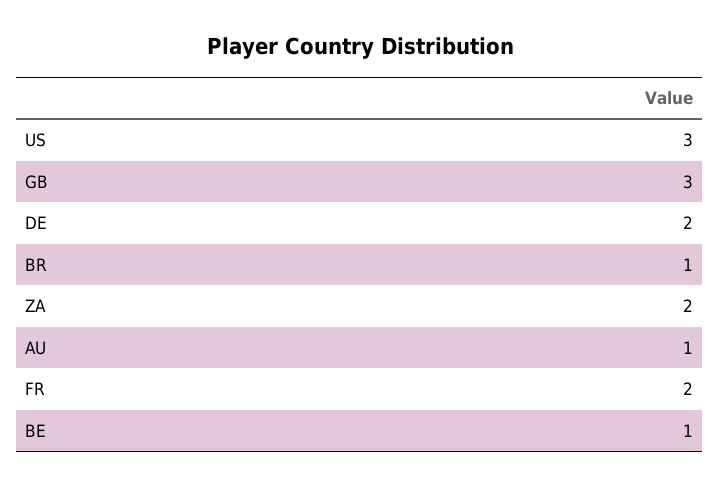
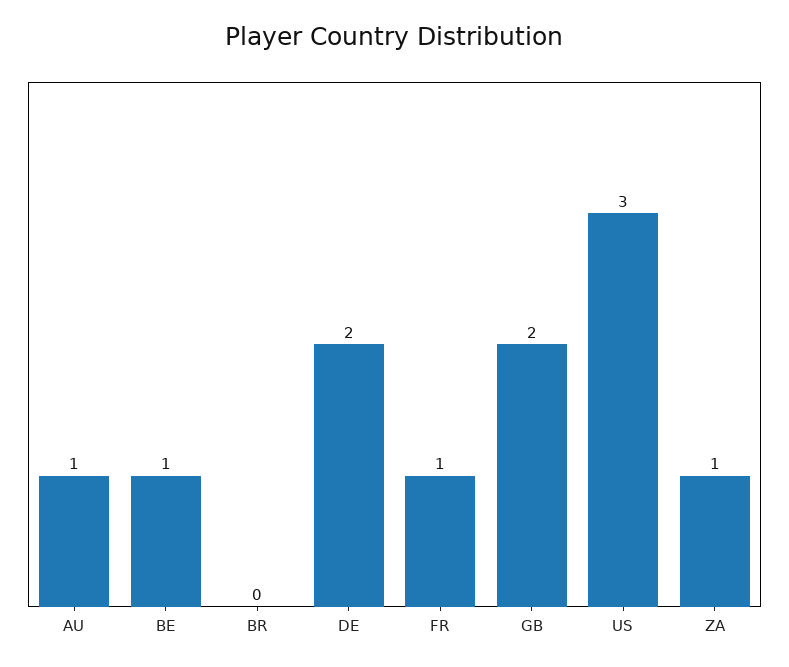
  {
    "US": 3,
-   "GB": 3,
+   "GB": 2,
    "DE": 2,
-   "BR": 1,
+   "BR": 0,
-   "ZA": 2,
+   "ZA": 1,
    "AU": 1,
-   "FR": 2,
+   "FR": 1,
    "BE": 1
  }

